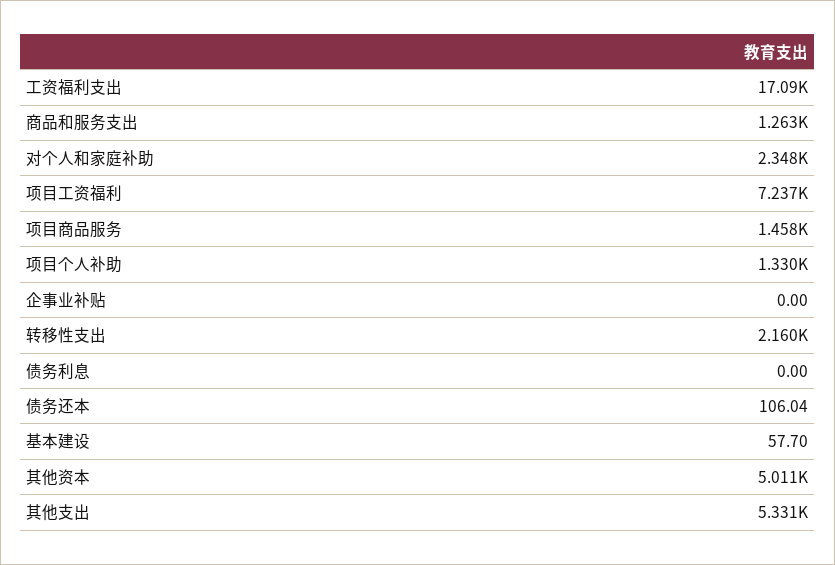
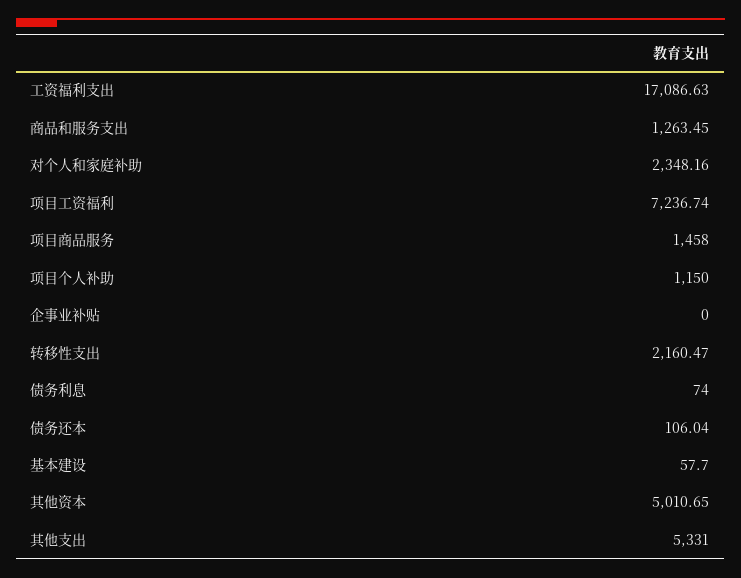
  {
    "工资福利支出": 17086.63,
    "商品和服务支出": 1263.45,
    "对个人和家庭补助": 2348.16,
    "项目工资福利": 7236.74,
    "项目商品服务": 1458,
-   "项目个人补助": 1330,
+   "项目个人补助": 1150,
    "企事业补贴": 0,
    "转移性支出": 2160.47,
-   "债务利息": 0,
+   "债务利息": 74,
    "债务还本": 106.04,
    "基本建设": 57.7,
    "其他资本": 5010.65,
    "其他支出": 5331
  }

